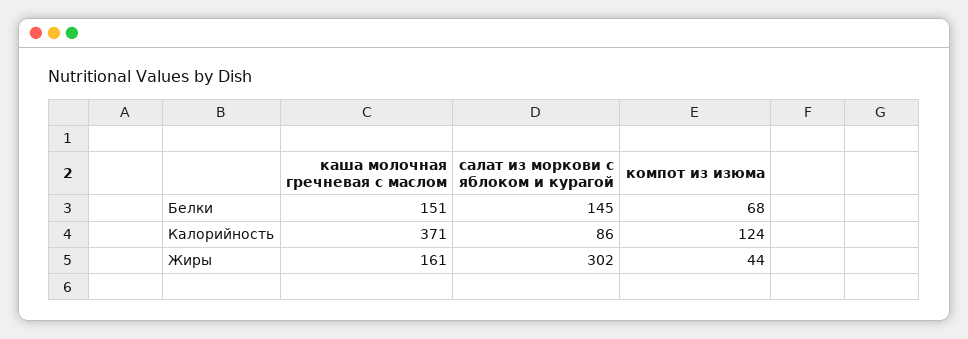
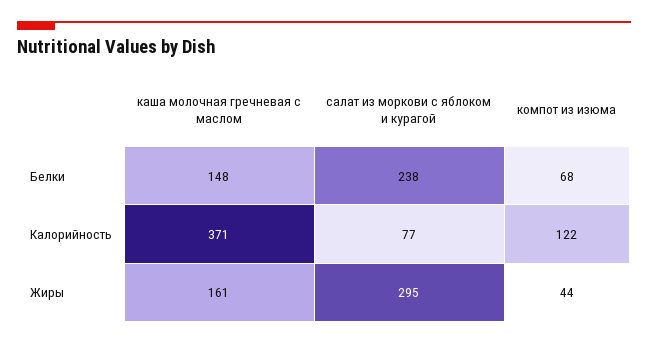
  {
    "каша молочная гречневая с маслом": {
-     "Белки": 151,
+     "Белки": 148,
      "Калорийность": 371,
      "Жиры": 161
    },
    "салат из моркови с яблоком и курагой": {
-     "Белки": 145,
+     "Белки": 238,
-     "Калорийность": 86,
+     "Калорийность": 77,
-     "Жиры": 302
+     "Жиры": 295
    },
    "компот из изюма": {
      "Белки": 68,
-     "Калорийность": 124,
+     "Калорийность": 122,
      "Жиры": 44
    }
  }

